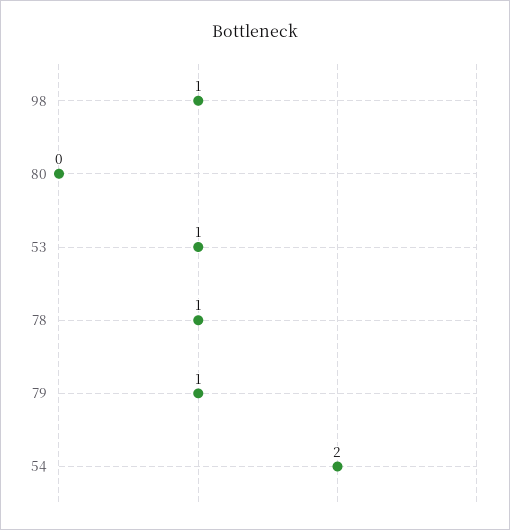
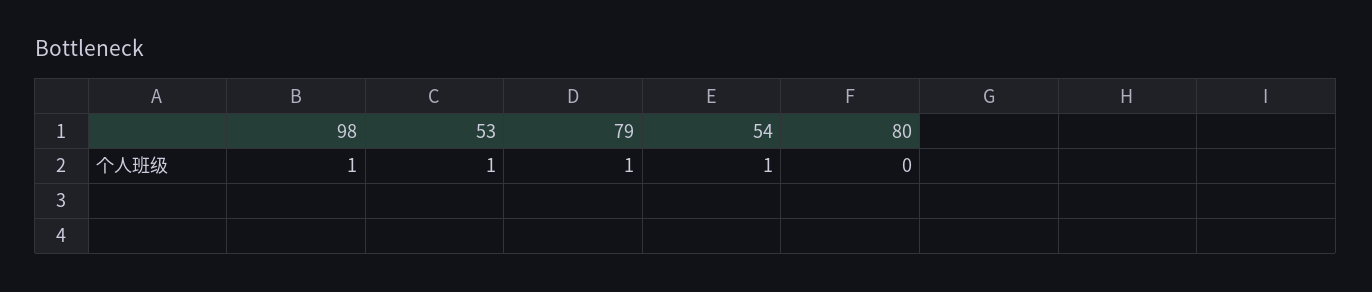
  {
    "98": 1,
    "80": 0,
    "53": 1,
-   "78": 1,
    "79": 1,
-   "54": 2
+   "54": 1
  }

